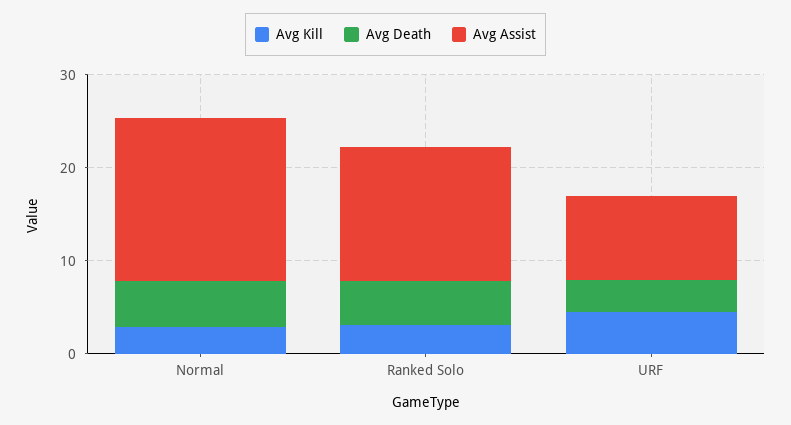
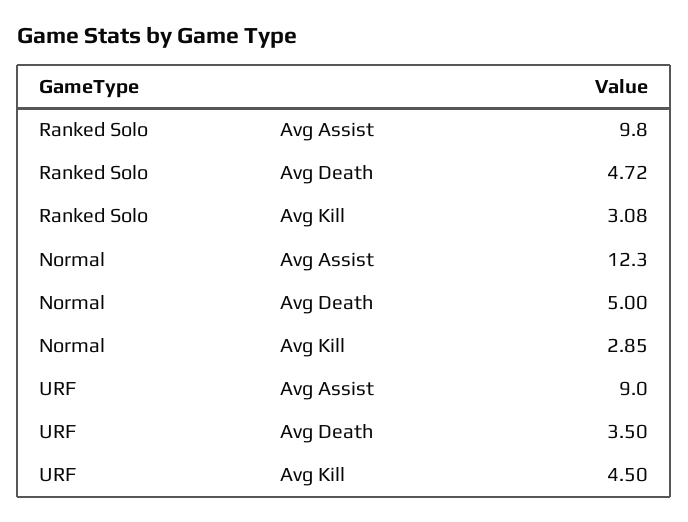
  {
    "Avg Kill": {
      "Normal": 2.85,
      "Ranked Solo": 3.08,
      "URF": 4.5
    },
    "Avg Death": {
      "Normal": 5,
      "Ranked Solo": 4.72,
      "URF": 3.5
    },
    "Avg Assist": {
-     "Normal": 18,
+     "Normal": 12.3,
-     "Ranked Solo": 14,
+     "Ranked Solo": 9.8,
      "URF": 9
    }
  }

